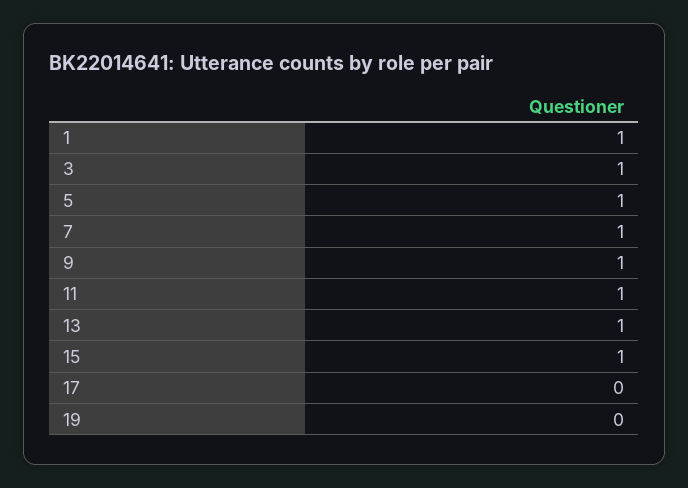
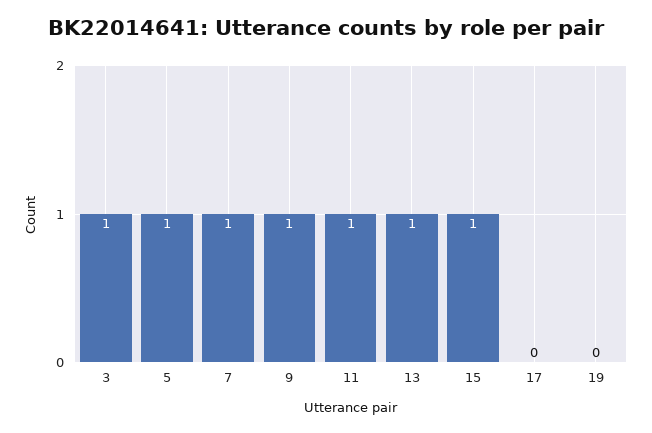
  {
-   "1": 1,
    "3": 1,
    "5": 1,
    "7": 1,
    "9": 1,
    "11": 1,
    "13": 1,
    "15": 1,
    "17": 0,
    "19": 0
  }

